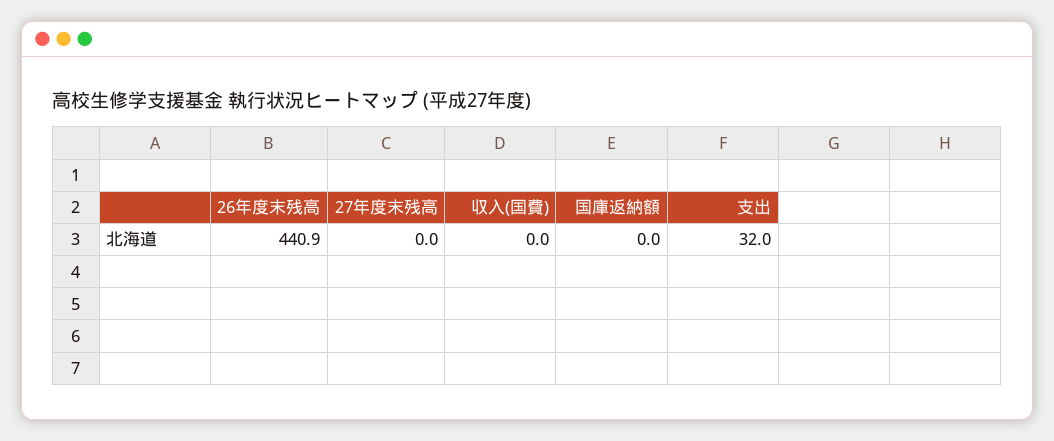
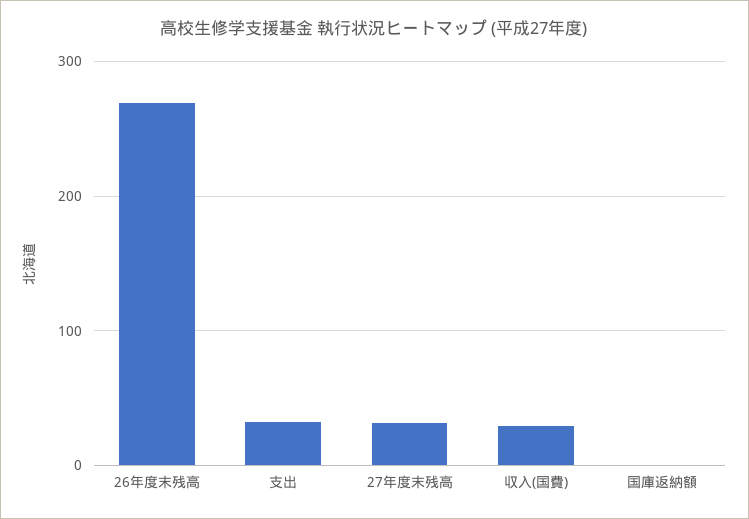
  {
-   "26年度末残高": 440.9,
+   "26年度末残高": 270,
-   "27年度末残高": 0,
+   "27年度末残高": 30,
-   "収入(国費)": 0,
+   "収入(国費)": 30,
    "国庫返納額": 0,
    "支出": 32
  }

